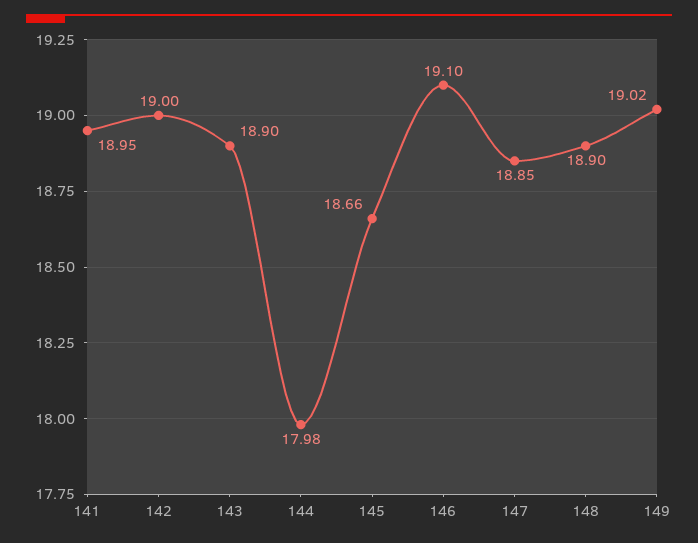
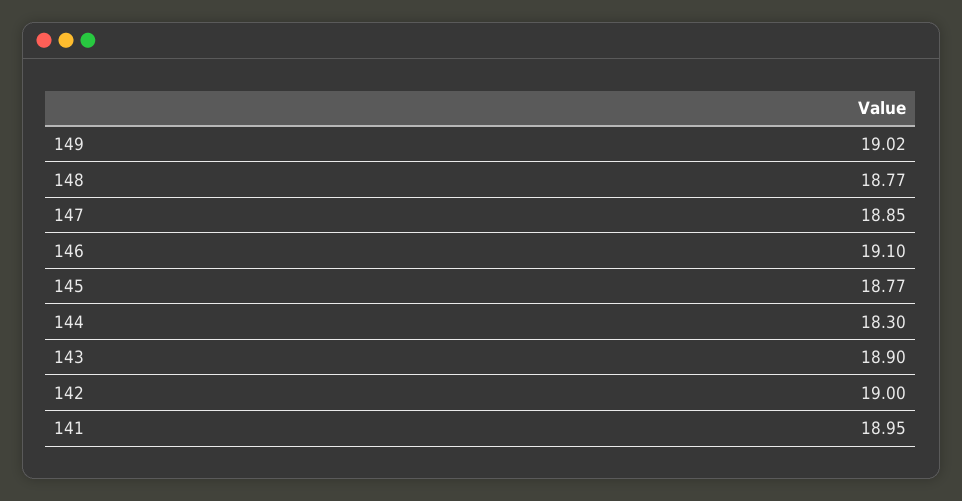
  {
    "141": 18.95,
    "142": 19,
    "143": 18.9,
-   "144": 17.98,
+   "144": 18.3,
-   "145": 18.66,
+   "145": 18.77,
    "146": 19.1,
    "147": 18.85,
-   "148": 18.9,
+   "148": 18.77,
    "149": 19.02
  }

